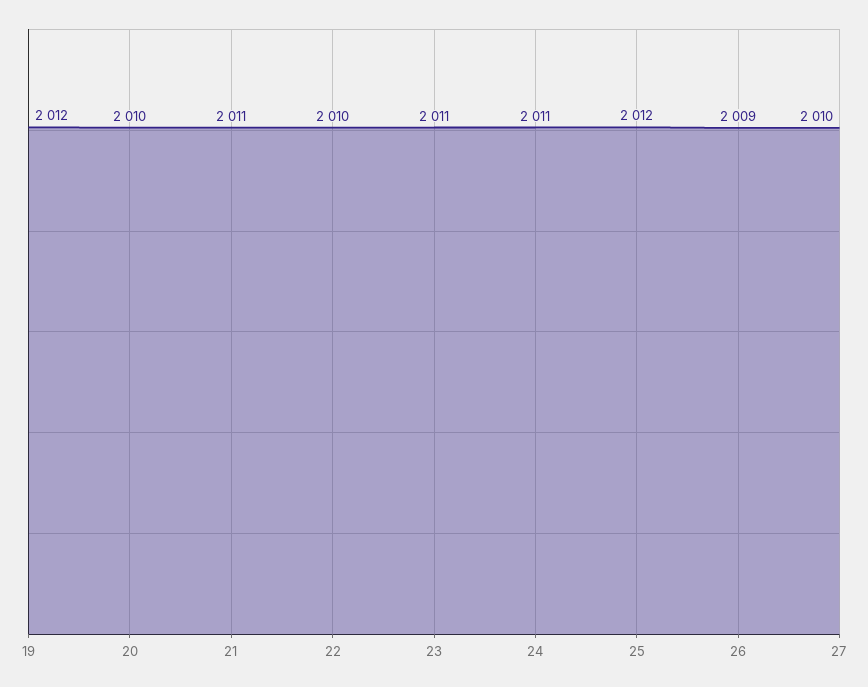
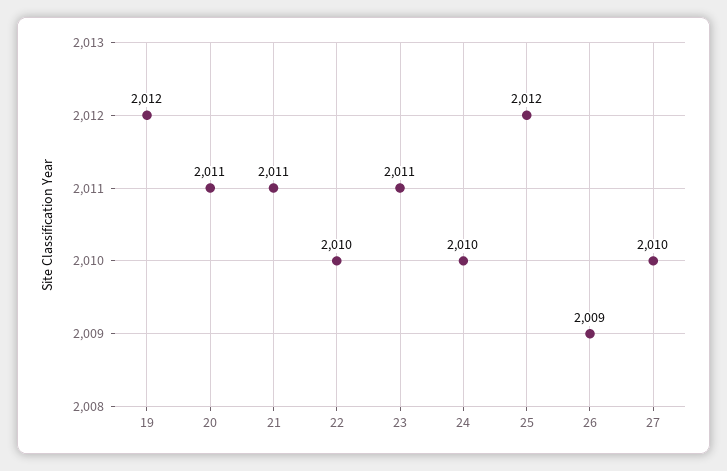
  {
    "19": 2012,
-   "20": 2010,
+   "20": 2011,
    "21": 2011,
    "22": 2010,
    "23": 2011,
-   "24": 2011,
+   "24": 2010,
    "25": 2012,
    "26": 2009,
    "27": 2010
  }

